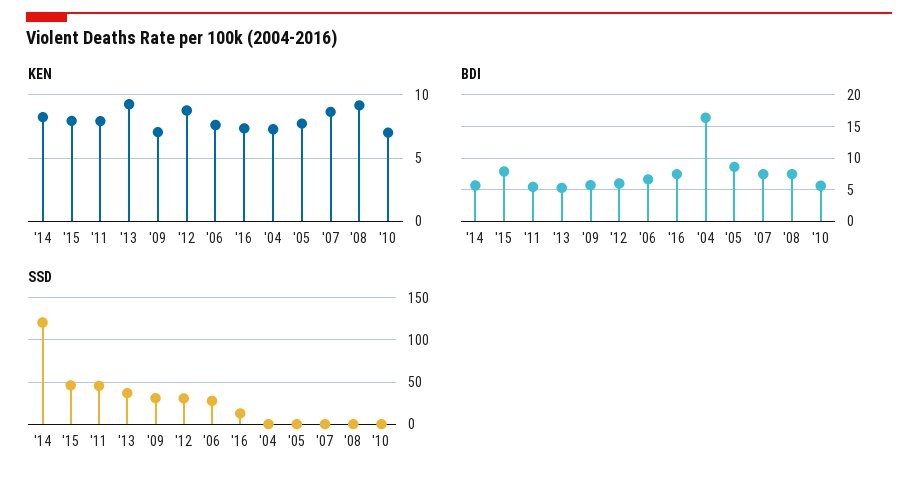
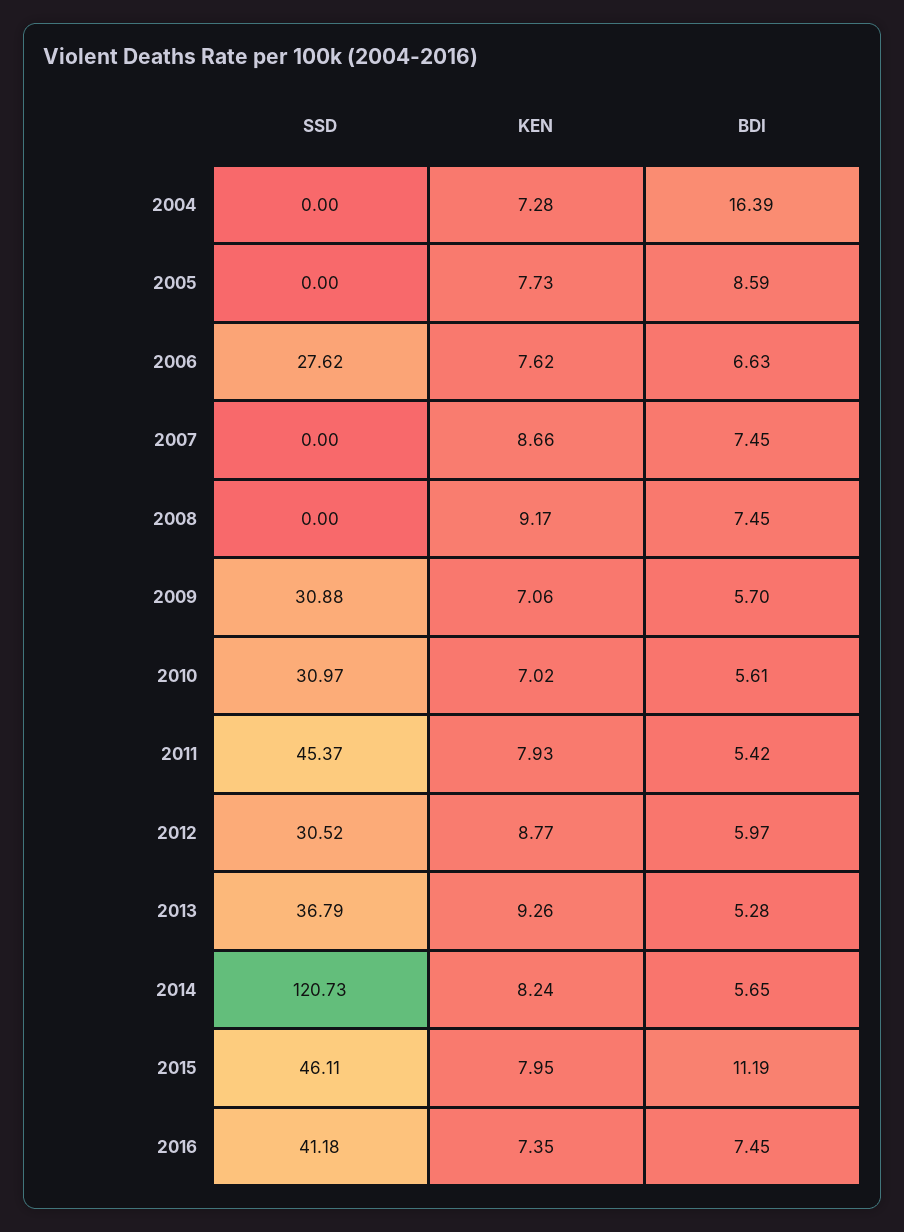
  {
    "KEN": {
      "'14": 8.24,
      "'15": 7.95,
      "'11": 7.93,
      "'13": 9.26,
      "'09": 7.06,
      "'12": 8.77,
      "'06": 7.62,
      "'16": 7.35,
      "'04": 7.28,
      "'05": 7.73,
      "'07": 8.66,
      "'08": 9.17,
      "'10": 7.02
    },
    "BDI": {
      "'14": 5.65,
-     "'15": 8,
+     "'15": 11.19,
      "'11": 5.42,
      "'13": 5.28,
      "'09": 5.7,
      "'12": 5.97,
      "'06": 6.63,
      "'16": 7.45,
      "'04": 16.39,
      "'05": 8.59,
      "'07": 7.45,
      "'08": 7.45,
      "'10": 5.61
    },
    "SSD": {
      "'14": 120.73,
      "'15": 46.11,
      "'11": 45.37,
      "'13": 36.79,
      "'09": 30.88,
      "'12": 30.52,
      "'06": 27.62,
-     "'16": 10,
+     "'16": 41.18,
      "'04": 0,
      "'05": 0,
      "'07": 0,
      "'08": 0,
-     "'10": 0
+     "'10": 30.97
    }
  }

